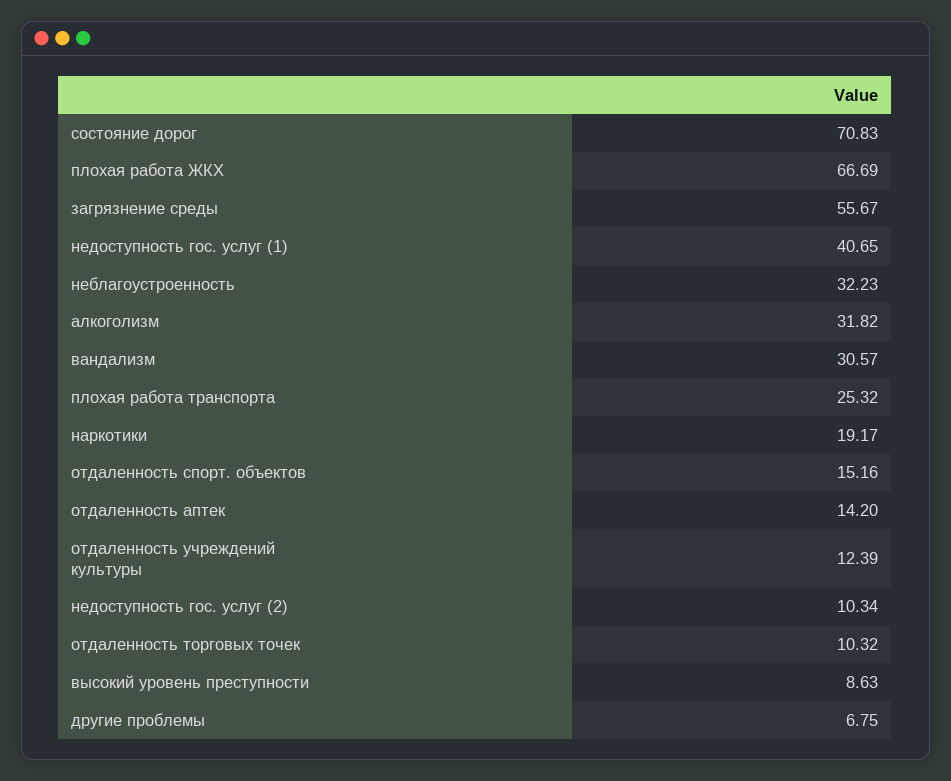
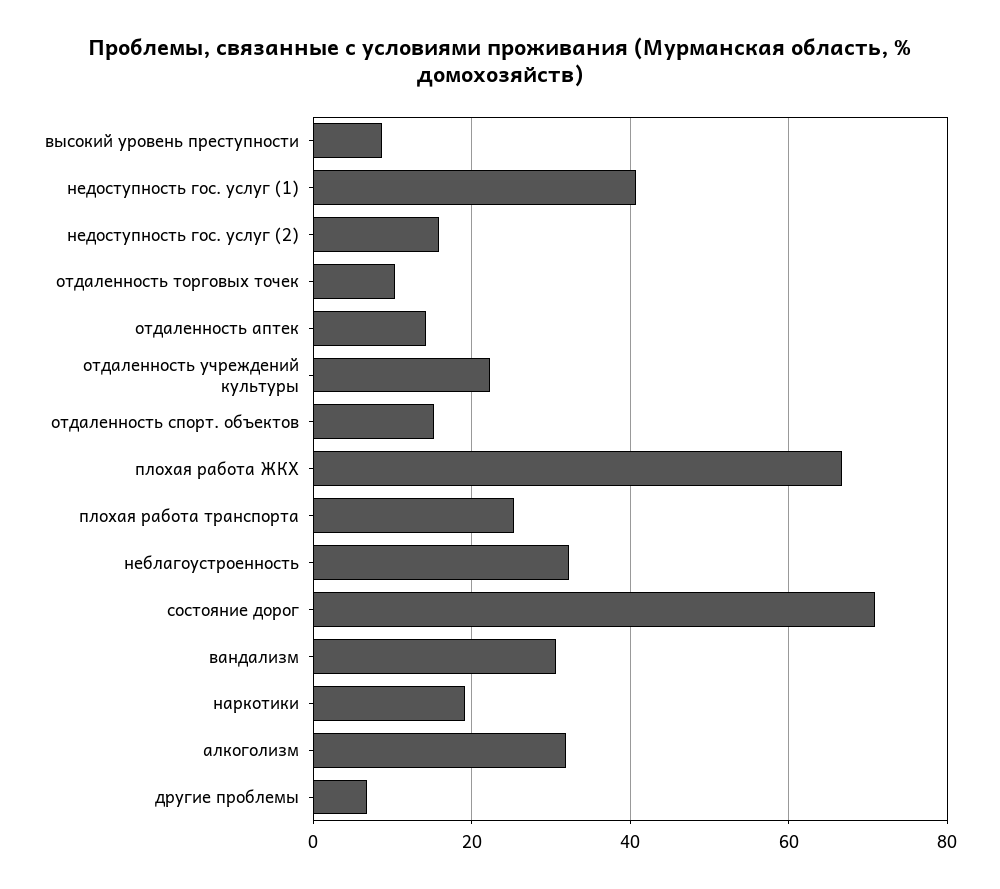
  {
    "состояние дорог": 70.83,
    "плохая работа ЖКХ": 66.69,
-   "загрязнение среды": 55.67,
    "недоступность гос. услуг (1)": 40.65,
    "неблагоустроенность": 32.23,
    "алкоголизм": 31.82,
    "вандализм": 30.57,
    "плохая работа транспорта": 25.32,
    "наркотики": 19.17,
    "отдаленность спорт. объектов": 15.16,
    "отдаленность аптек": 14.2,
-   "отдаленность учреждений культуры": 12.39,
+   "отдаленность учреждений культуры": 22,
-   "недоступность гос. услуг (2)": 10.34,
+   "недоступность гос. услуг (2)": 16,
    "отдаленность торговых точек": 10.32,
    "высокий уровень преступности": 8.63,
    "другие проблемы": 6.75
  }

